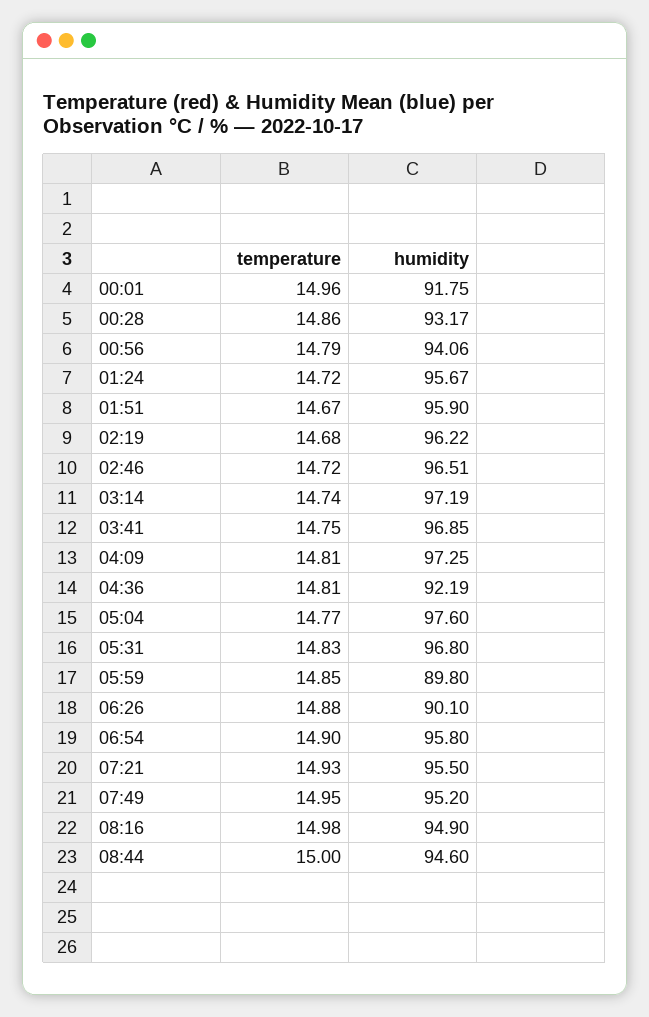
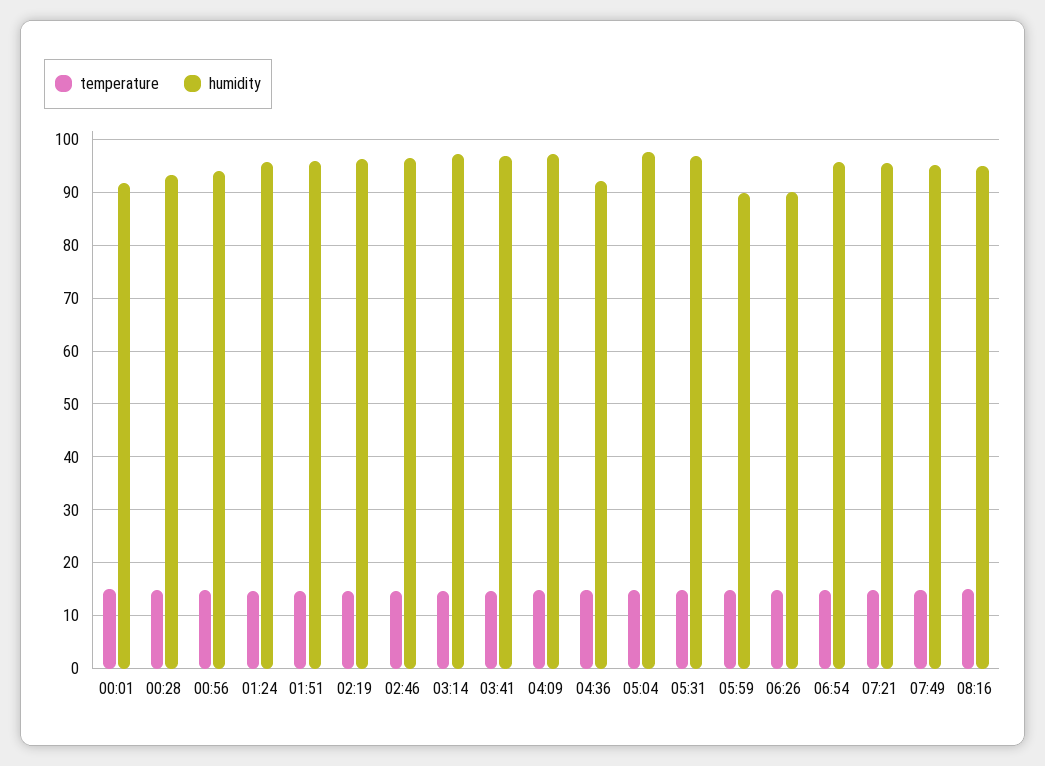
  {
    "temperature": {
      "00:01": 14.96,
      "00:28": 14.86,
      "00:56": 14.79,
      "01:24": 14.72,
      "01:51": 14.67,
      "02:19": 14.68,
      "02:46": 14.72,
      "03:14": 14.74,
      "03:41": 14.75,
      "04:09": 14.81,
      "04:36": 14.81,
      "05:04": 14.77,
      "05:31": 14.83,
      "05:59": 14.85,
      "06:26": 14.88,
      "06:54": 14.9,
      "07:21": 14.93,
      "07:49": 14.95,
-     "08:16": 14.98,
+     "08:16": 14.98
-     "08:44": 15
    },
    "humidity": {
      "00:01": 91.75,
      "00:28": 93.17,
      "00:56": 94.06,
      "01:24": 95.67,
      "01:51": 95.9,
      "02:19": 96.22,
      "02:46": 96.51,
      "03:14": 97.19,
      "03:41": 96.85,
      "04:09": 97.25,
      "04:36": 92.19,
      "05:04": 97.6,
      "05:31": 96.8,
      "05:59": 89.8,
      "06:26": 90.1,
      "06:54": 95.8,
      "07:21": 95.5,
      "07:49": 95.2,
-     "08:16": 94.9,
+     "08:16": 94.9
-     "08:44": 94.6
    }
  }

